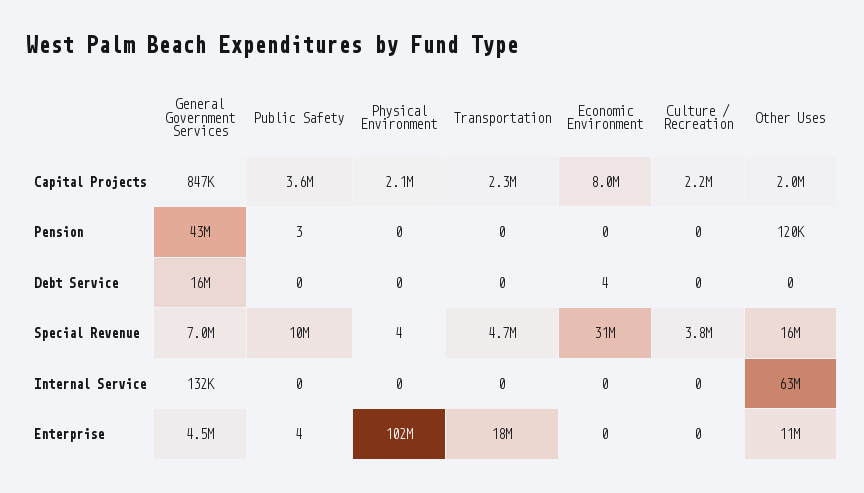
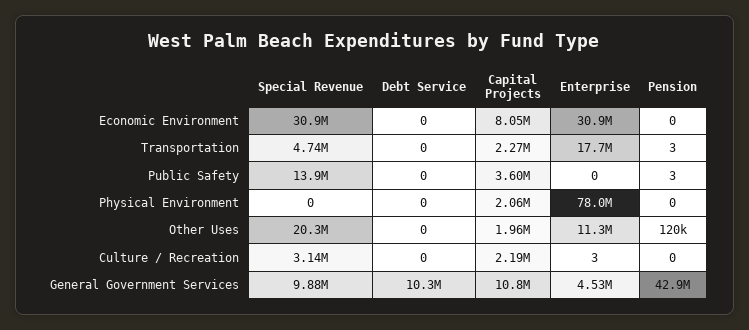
  {
    "General Government Services": {
-     "Capital Projects": 847000,
+     "Capital Projects": 10800000,
      "Pension": 42900000,
-     "Debt Service": 16000000,
+     "Debt Service": 10300000,
-     "Special Revenue": 7000000,
+     "Special Revenue": 9880000,
-     "Internal Service": 132000,
      "Enterprise": 4530000
    },
    "Public Safety": {
      "Capital Projects": 3600000,
      "Pension": 3,
      "Debt Service": 0,
-     "Special Revenue": 10000000,
+     "Special Revenue": 13900000,
-     "Internal Service": 0,
-     "Enterprise": 4
+     "Enterprise": 0
    },
    "Physical Environment": {
      "Capital Projects": 2060000,
      "Pension": 0,
      "Debt Service": 0,
-     "Special Revenue": 4,
+     "Special Revenue": 0,
-     "Internal Service": 0,
-     "Enterprise": 102000000
+     "Enterprise": 78000000
    },
    "Transportation": {
      "Capital Projects": 2270000,
-     "Pension": 0,
+     "Pension": 3,
      "Debt Service": 0,
      "Special Revenue": 4740000,
-     "Internal Service": 0,
      "Enterprise": 17700000
    },
    "Economic Environment": {
      "Capital Projects": 8050000,
      "Pension": 0,
-     "Debt Service": 4,
+     "Debt Service": 0,
      "Special Revenue": 30900000,
-     "Internal Service": 0,
-     "Enterprise": 0
+     "Enterprise": 30900000
    },
    "Culture / Recreation": {
      "Capital Projects": 2190000,
      "Pension": 0,
      "Debt Service": 0,
-     "Special Revenue": 3800000,
+     "Special Revenue": 3140000,
-     "Internal Service": 0,
-     "Enterprise": 0
+     "Enterprise": 3
    },
    "Other Uses": {
      "Capital Projects": 1960000,
      "Pension": 120000,
      "Debt Service": 0,
-     "Special Revenue": 16000000,
+     "Special Revenue": 20300000,
-     "Internal Service": 63000000,
      "Enterprise": 11300000
    }
  }

